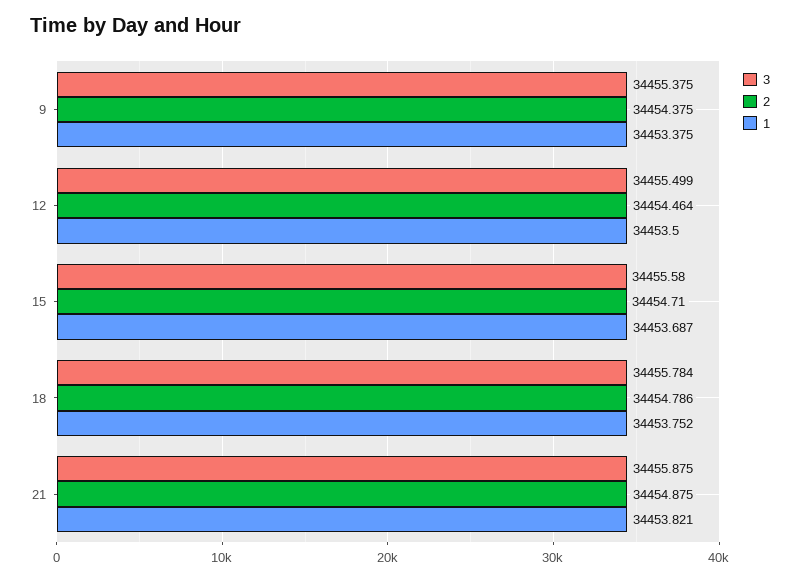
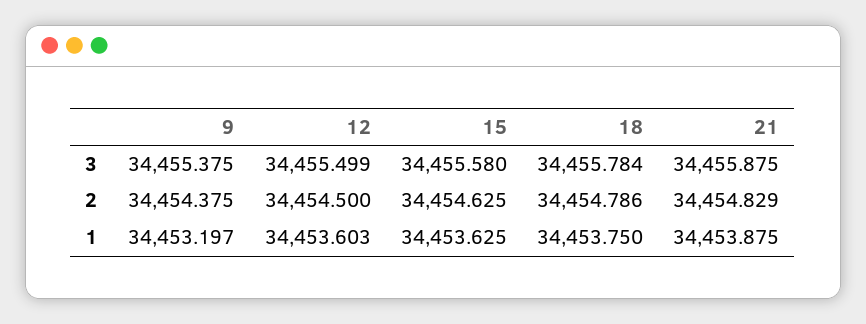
  {
    "3": {
      "9": 34455.375,
      "12": 34455.499,
      "15": 34455.58,
      "18": 34455.784,
      "21": 34455.875
    },
    "2": {
      "9": 34454.375,
-     "12": 34454.464,
+     "12": 34454.5,
-     "15": 34454.71,
+     "15": 34454.625,
      "18": 34454.786,
-     "21": 34454.875
+     "21": 34454.829
    },
    "1": {
-     "9": 34453.375,
+     "9": 34453.197,
-     "12": 34453.5,
+     "12": 34453.603,
-     "15": 34453.687,
+     "15": 34453.625,
-     "18": 34453.752,
+     "18": 34453.75,
-     "21": 34453.821
+     "21": 34453.875
    }
  }

